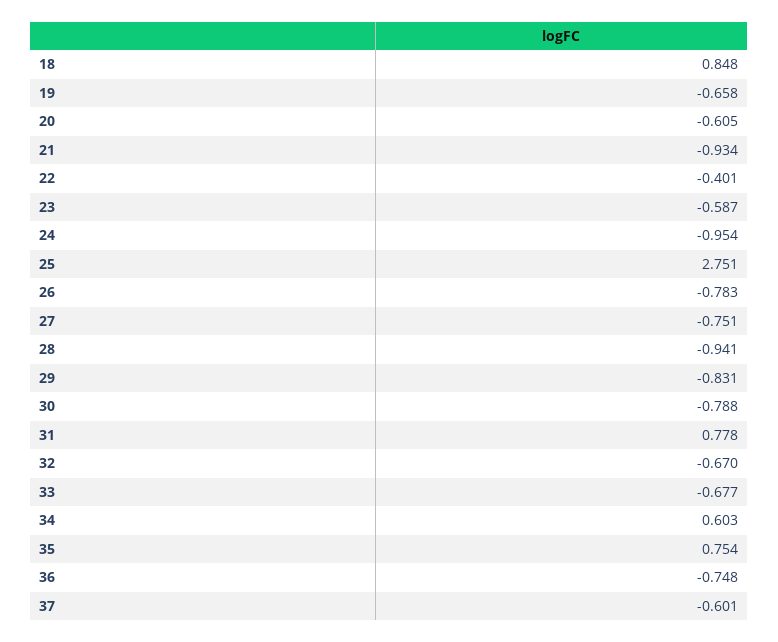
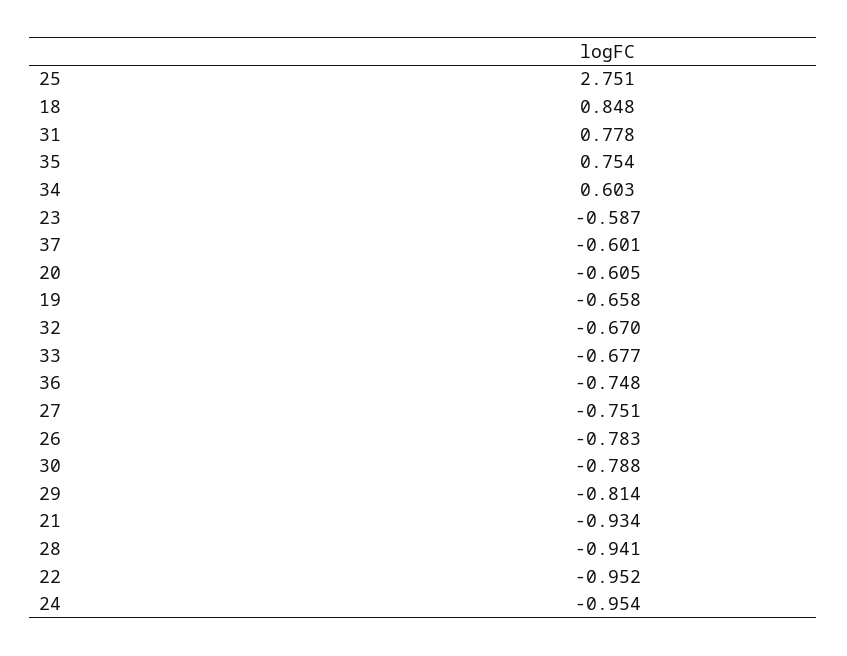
  {
    "18": 0.848,
    "19": -0.658,
    "20": -0.605,
    "21": -0.934,
-   "22": -0.401,
+   "22": -0.952,
    "23": -0.587,
    "24": -0.954,
    "25": 2.751,
    "26": -0.783,
    "27": -0.751,
    "28": -0.941,
-   "29": -0.831,
+   "29": -0.814,
    "30": -0.788,
    "31": 0.778,
    "32": -0.67,
    "33": -0.677,
    "34": 0.603,
    "35": 0.754,
    "36": -0.748,
    "37": -0.601
  }

